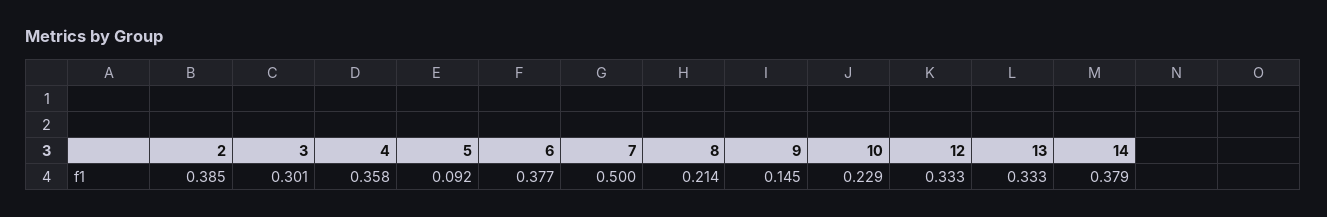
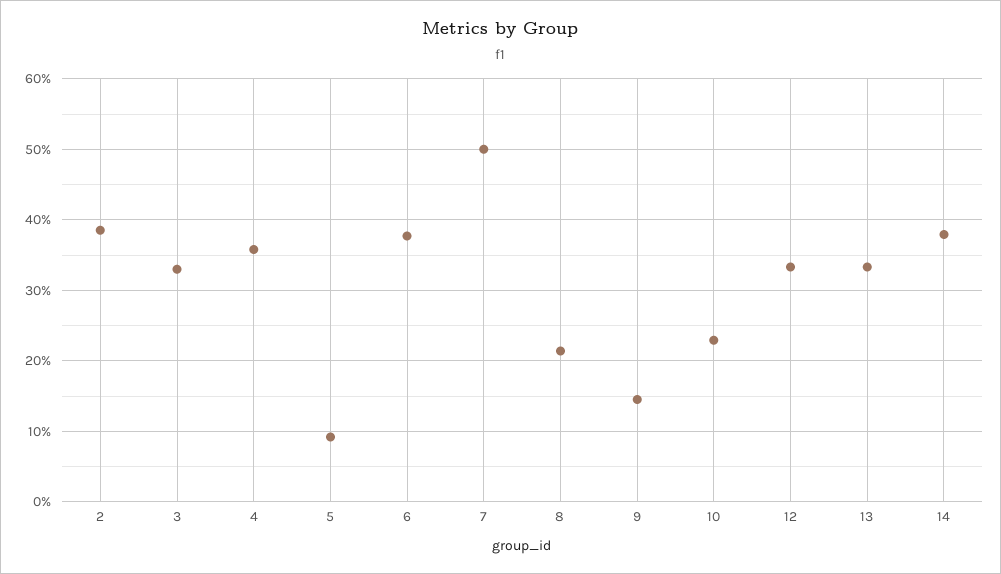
  {
    "2": 0.385,
-   "3": 0.301,
+   "3": 0.33,
    "4": 0.358,
    "5": 0.092,
    "6": 0.377,
    "7": 0.5,
    "8": 0.214,
    "9": 0.145,
    "10": 0.229,
    "12": 0.333,
    "13": 0.333,
    "14": 0.379
  }

